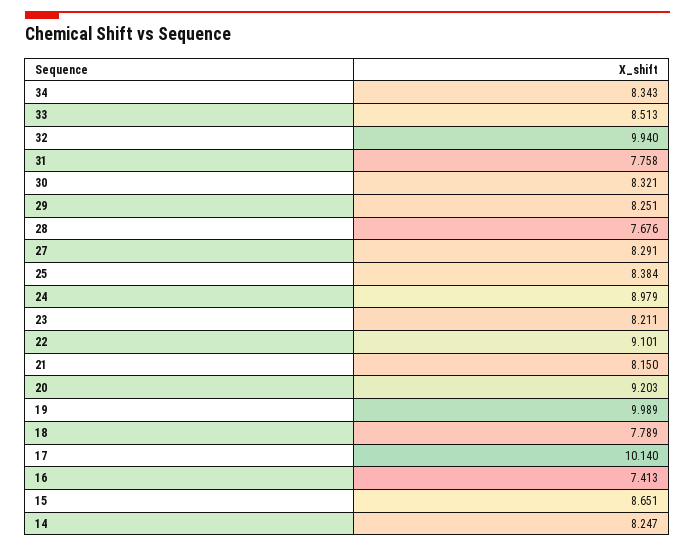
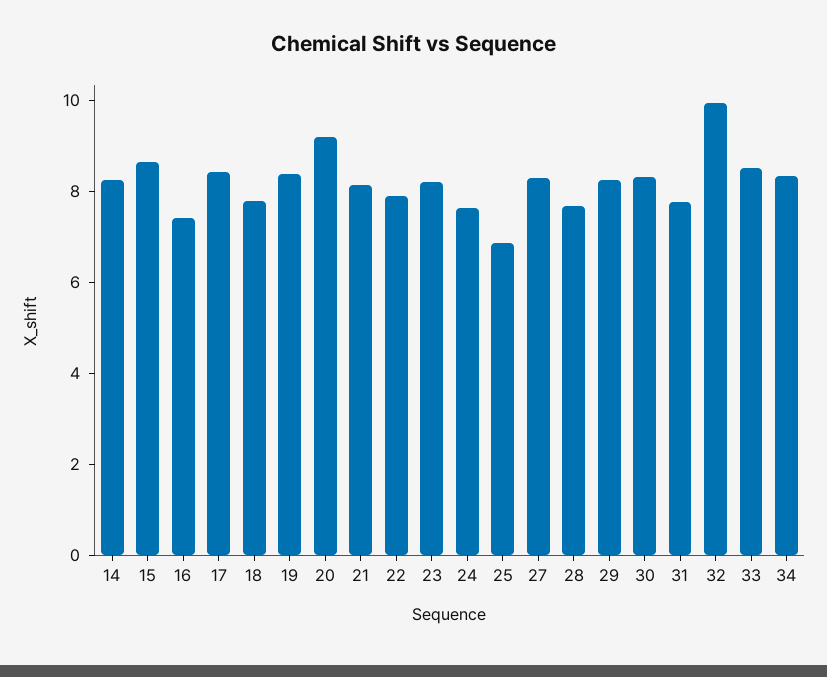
  {
    "34": 8.343,
    "33": 8.513,
    "32": 9.94,
    "31": 7.758,
    "30": 8.321,
    "29": 8.251,
    "28": 7.676,
    "27": 8.291,
-   "25": 8.384,
+   "25": 7,
-   "24": 8.979,
+   "24": 7.5,
    "23": 8.211,
-   "22": 9.101,
+   "22": 8,
    "21": 8.15,
    "20": 9.203,
-   "19": 9.989,
+   "19": 8.5,
    "18": 7.789,
-   "17": 10.14,
+   "17": 8.5,
    "16": 7.413,
    "15": 8.651,
    "14": 8.247
  }

